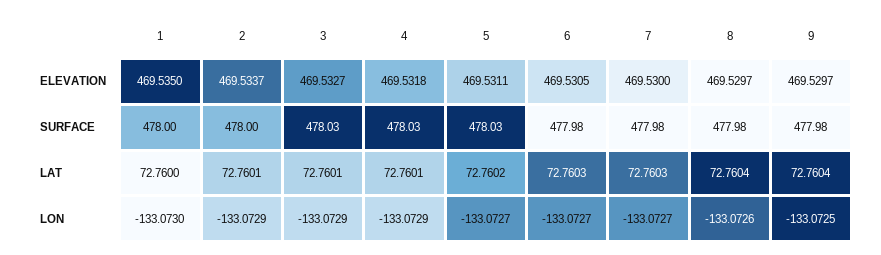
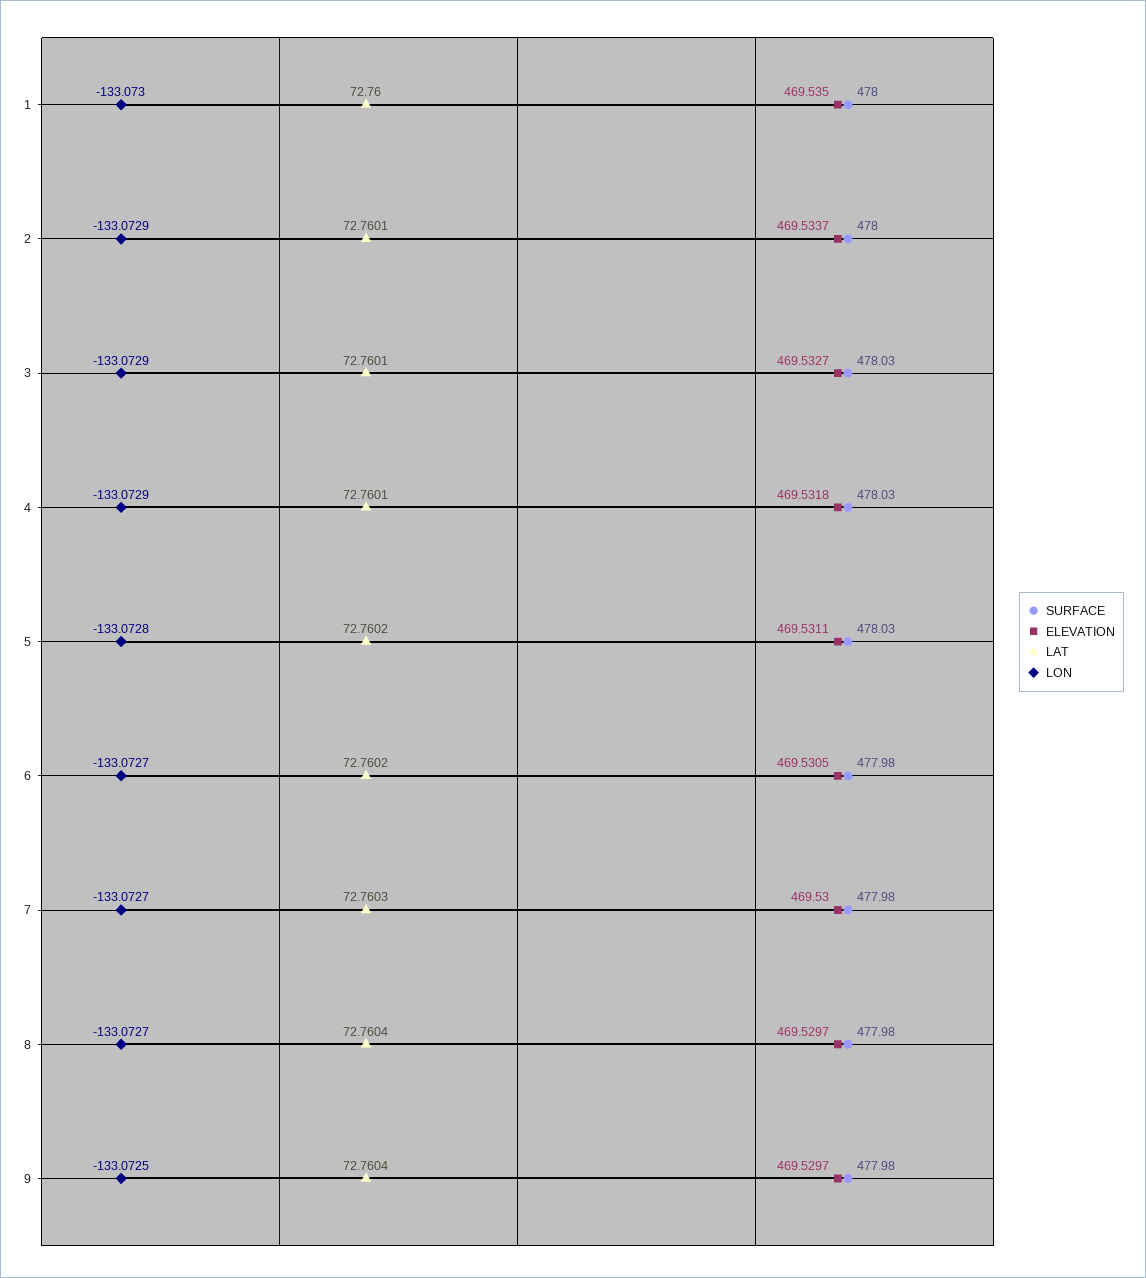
  {
    "ELEVATION": {
      "1": 469.535,
      "2": 469.5337,
      "3": 469.5327,
      "4": 469.5318,
      "5": 469.5311,
      "6": 469.5305,
      "7": 469.53,
      "8": 469.5297,
      "9": 469.5297
    },
    "SURFACE": {
      "1": 478,
      "2": 478,
      "3": 478.03,
      "4": 478.03,
      "5": 478.03,
      "6": 477.98,
      "7": 477.98,
      "8": 477.98,
      "9": 477.98
    },
    "LAT": {
      "1": 72.76,
      "2": 72.7601,
      "3": 72.7601,
      "4": 72.7601,
      "5": 72.7602,
-     "6": 72.7603,
+     "6": 72.7602,
      "7": 72.7603,
      "8": 72.7604,
      "9": 72.7604
    },
    "LON": {
      "1": -133.073,
      "2": -133.0729,
      "3": -133.0729,
      "4": -133.0729,
-     "5": -133.0727,
+     "5": -133.0728,
      "6": -133.0727,
      "7": -133.0727,
-     "8": -133.0726,
+     "8": -133.0727,
      "9": -133.0725
    }
  }

